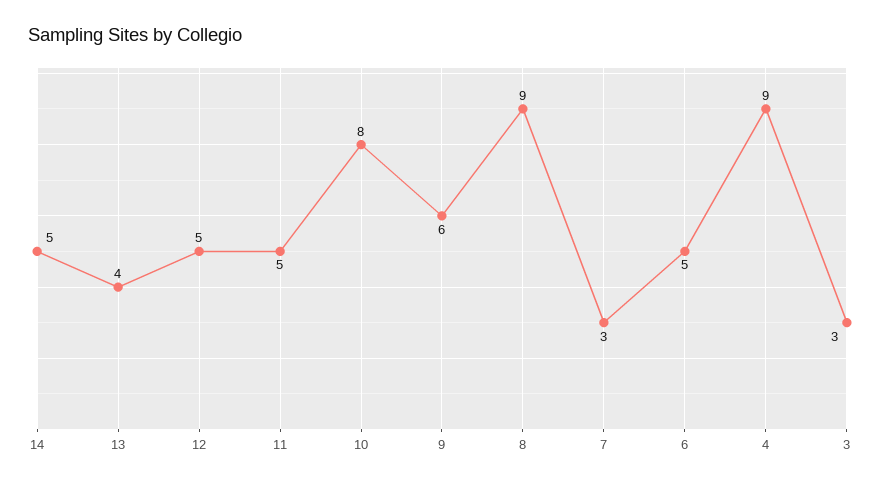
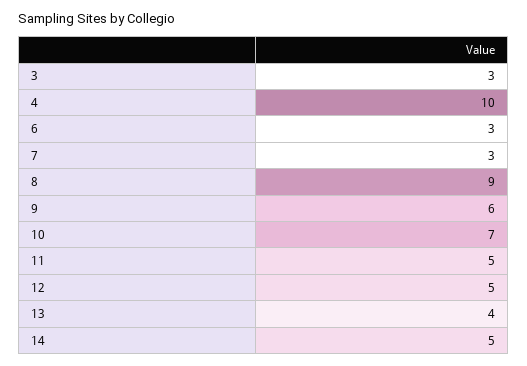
  {
    "14": 5,
    "13": 4,
    "12": 5,
    "11": 5,
-   "10": 8,
+   "10": 7,
    "9": 6,
    "8": 9,
    "7": 3,
-   "6": 5,
+   "6": 3,
-   "4": 9,
+   "4": 10,
    "3": 3
  }

